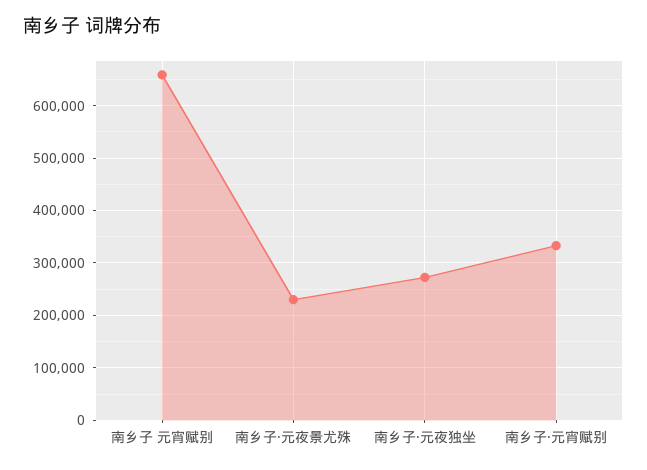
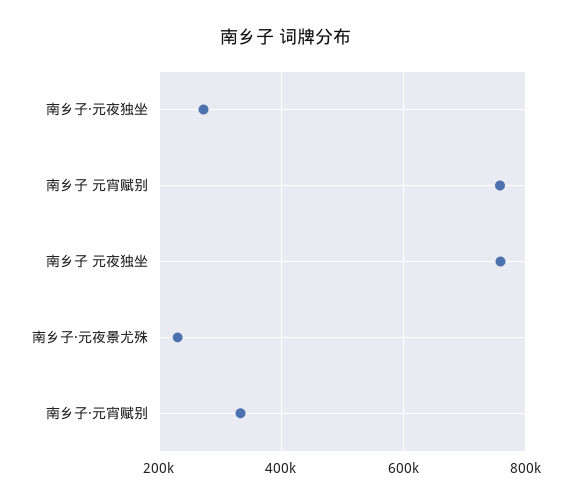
  {
-   "南乡子 元宵赋别": 660000,
+   "南乡子 元宵赋别": 760000,
    "南乡子·元夜景尤殊": 240000,
    "南乡子·元夜独坐": 280000,
-   "南乡子·元宵赋别": 340000
+   "南乡子·元宵赋别": 340000,
+   "南乡子 元夜独坐": 760000
  }

